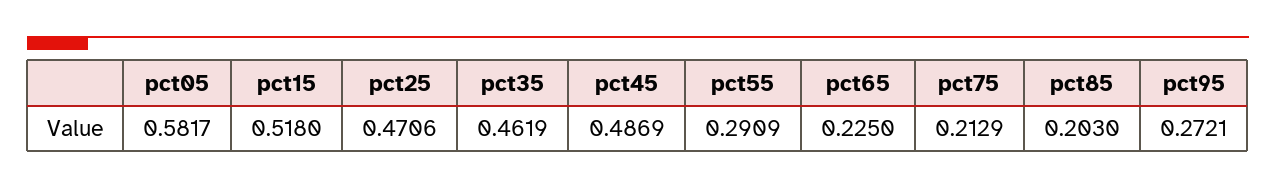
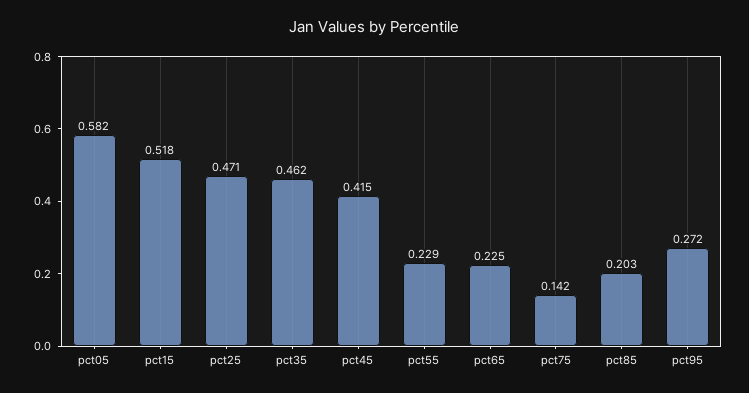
  {
    "pct05": 0.5817,
    "pct15": 0.518,
    "pct25": 0.4706,
    "pct35": 0.4619,
-   "pct45": 0.4869,
+   "pct45": 0.415,
-   "pct55": 0.2909,
+   "pct55": 0.229,
    "pct65": 0.225,
-   "pct75": 0.2129,
+   "pct75": 0.142,
    "pct85": 0.203,
    "pct95": 0.2721
  }

